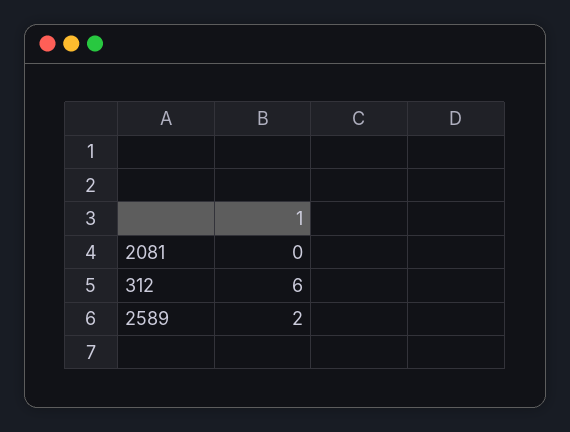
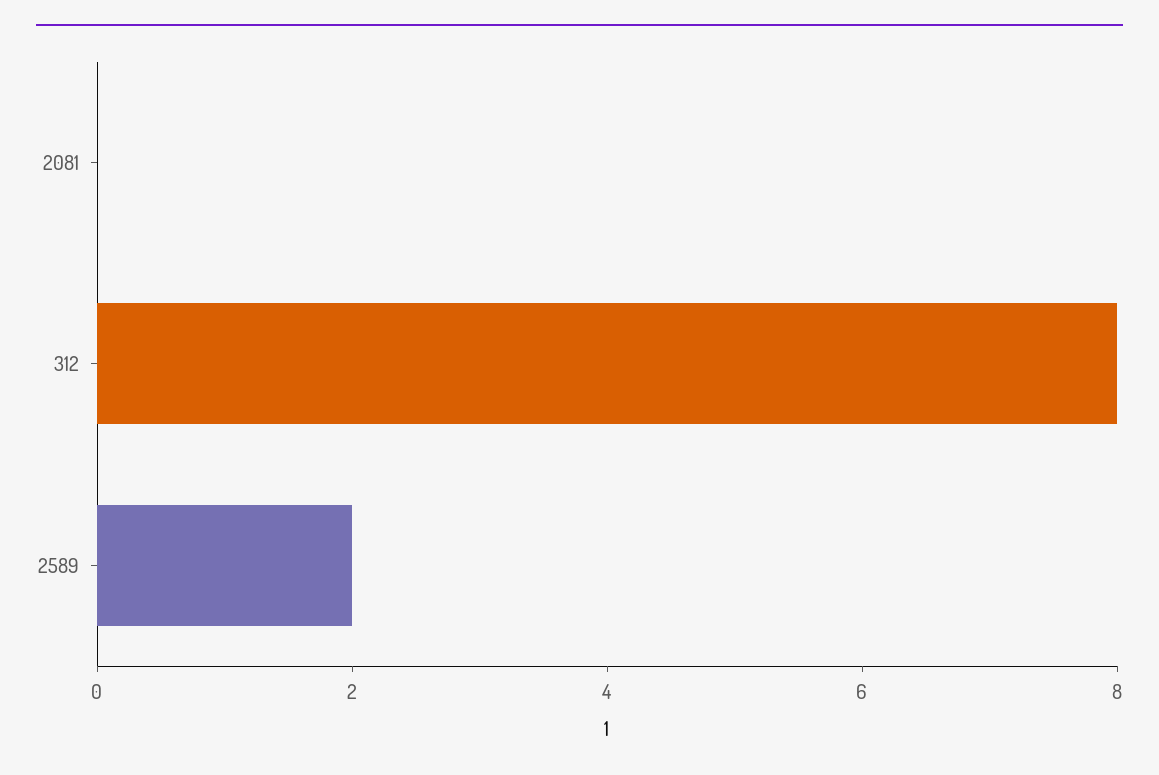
  {
    "2081": 0,
-   "312": 6,
+   "312": 8,
    "2589": 2
  }

